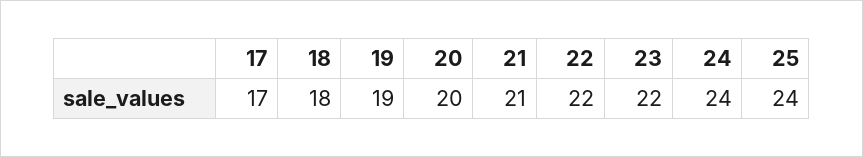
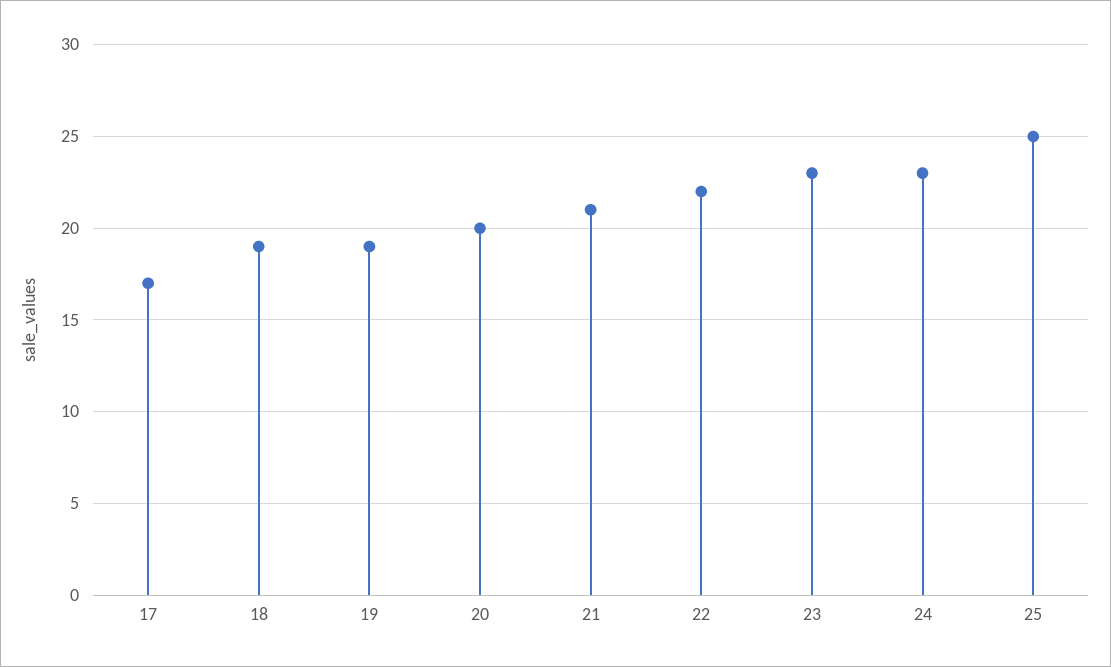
  {
    "17": 17,
-   "18": 18,
+   "18": 19,
    "19": 19,
    "20": 20,
    "21": 21,
    "22": 22,
-   "23": 22,
+   "23": 23,
-   "24": 24,
+   "24": 23,
-   "25": 24
+   "25": 25
  }

